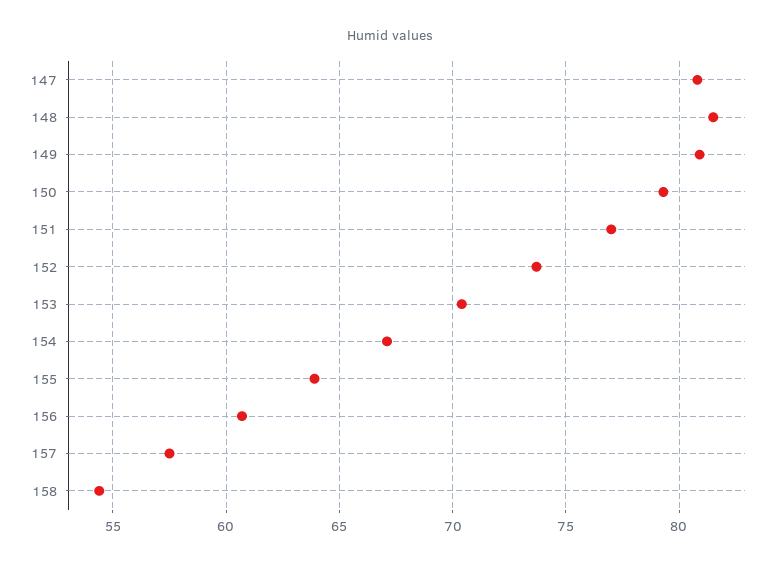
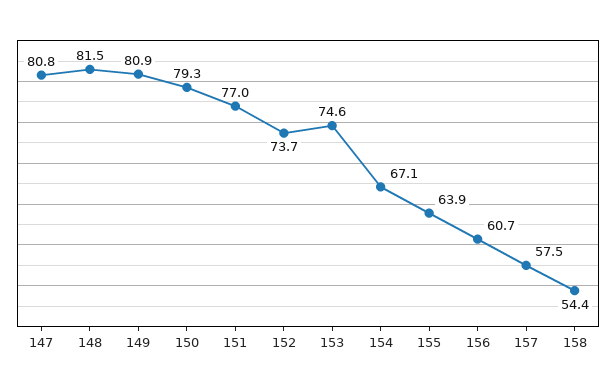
  {
    "147": 80.8,
    "148": 81.5,
    "149": 80.9,
    "150": 79.3,
    "151": 77,
    "152": 73.7,
-   "153": 70.5,
+   "153": 74.6,
    "154": 67.1,
    "155": 63.9,
    "156": 60.7,
    "157": 57.5,
    "158": 54.4
  }

